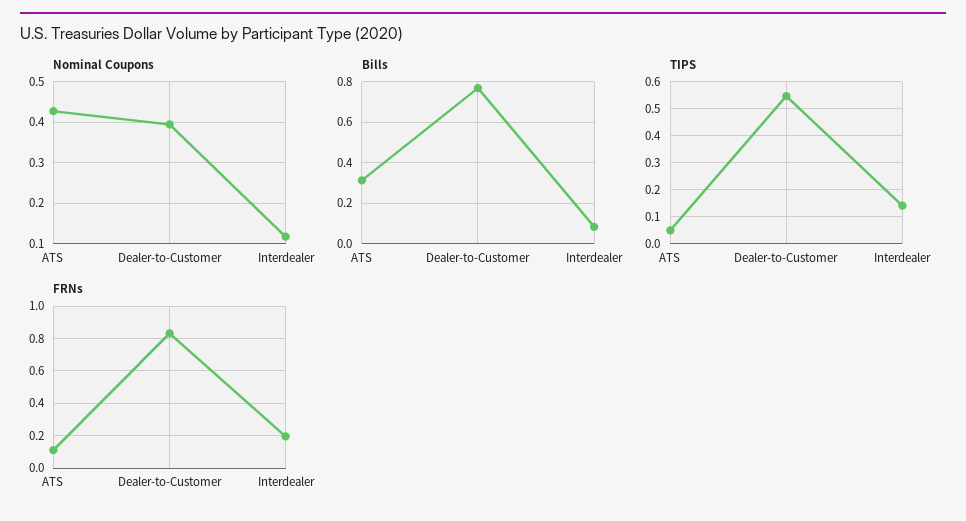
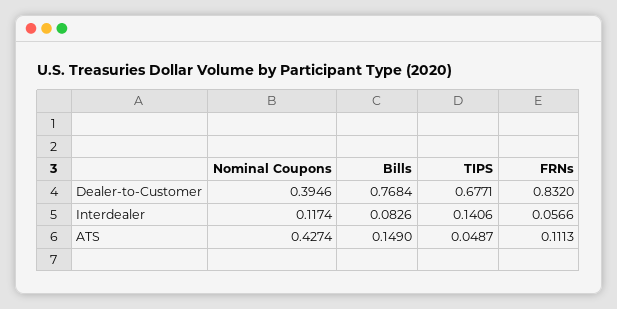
  {
    "Nominal Coupons": {
      "ATS": 0.4274,
      "Dealer-to-Customer": 0.3946,
      "Interdealer": 0.1174
    },
    "Bills": {
-     "ATS": 0.3,
+     "ATS": 0.149,
      "Dealer-to-Customer": 0.7684,
      "Interdealer": 0.0826
    },
    "TIPS": {
      "ATS": 0.0487,
-     "Dealer-to-Customer": 0.55,
+     "Dealer-to-Customer": 0.6771,
      "Interdealer": 0.1406
    },
    "FRNs": {
      "ATS": 0.1113,
      "Dealer-to-Customer": 0.832,
-     "Interdealer": 0.2
+     "Interdealer": 0.0566
    }
  }

